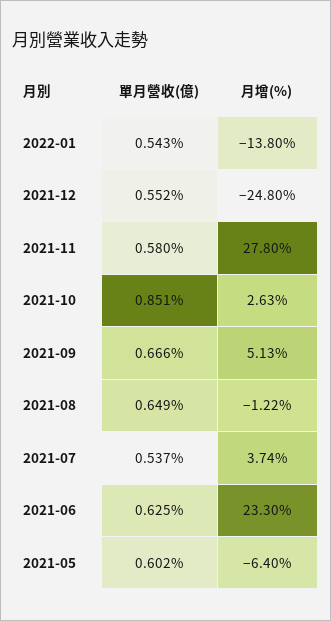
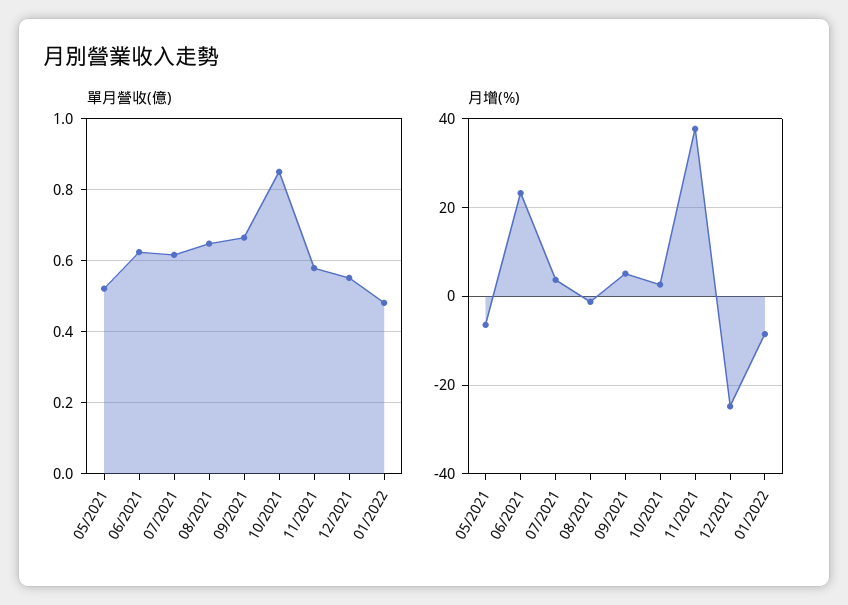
  {
    "單月營收(億)": {
-     "2022-01": 0.543,
+     "2022-01": 0.48,
      "2021-12": 0.552,
      "2021-11": 0.58,
      "2021-10": 0.851,
      "2021-09": 0.666,
      "2021-08": 0.649,
-     "2021-07": 0.537,
+     "2021-07": 0.62,
      "2021-06": 0.625,
-     "2021-05": 0.602
+     "2021-05": 0.52
    },
    "月增(%)": {
-     "2022-01": -13.8,
+     "2022-01": -8,
      "2021-12": -24.8,
-     "2021-11": 27.8,
+     "2021-11": 38,
      "2021-10": 2.63,
      "2021-09": 5.13,
      "2021-08": -1.22,
      "2021-07": 3.74,
      "2021-06": 23.3,
      "2021-05": -6.4
    }
  }

